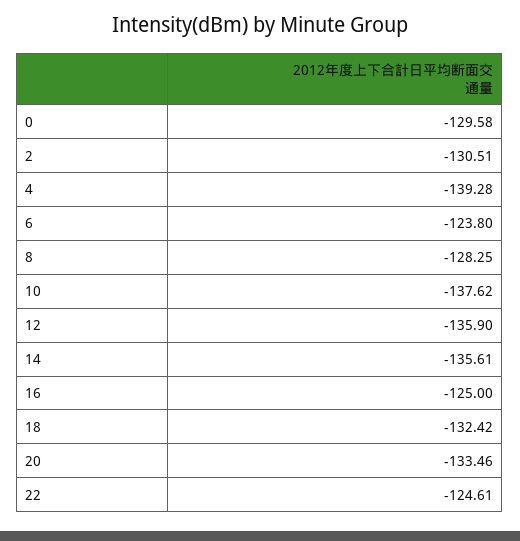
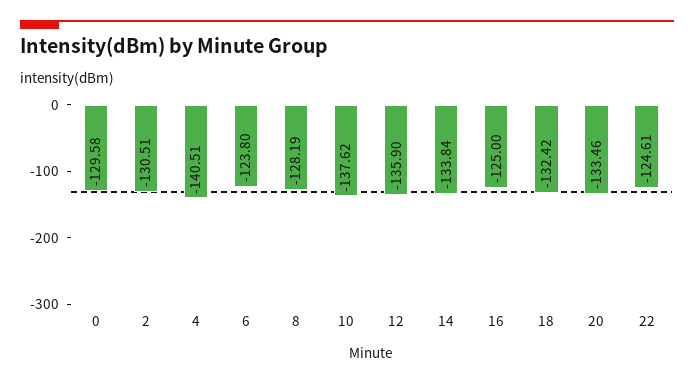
  {
    "0": -129.58,
    "2": -130.51,
-   "4": -139.28,
+   "4": -140.51,
    "6": -123.8,
-   "8": -128.25,
+   "8": -128.19,
    "10": -137.62,
    "12": -135.9,
-   "14": -135.61,
+   "14": -133.84,
    "16": -125,
    "18": -132.42,
    "20": -133.46,
    "22": -124.61
  }

